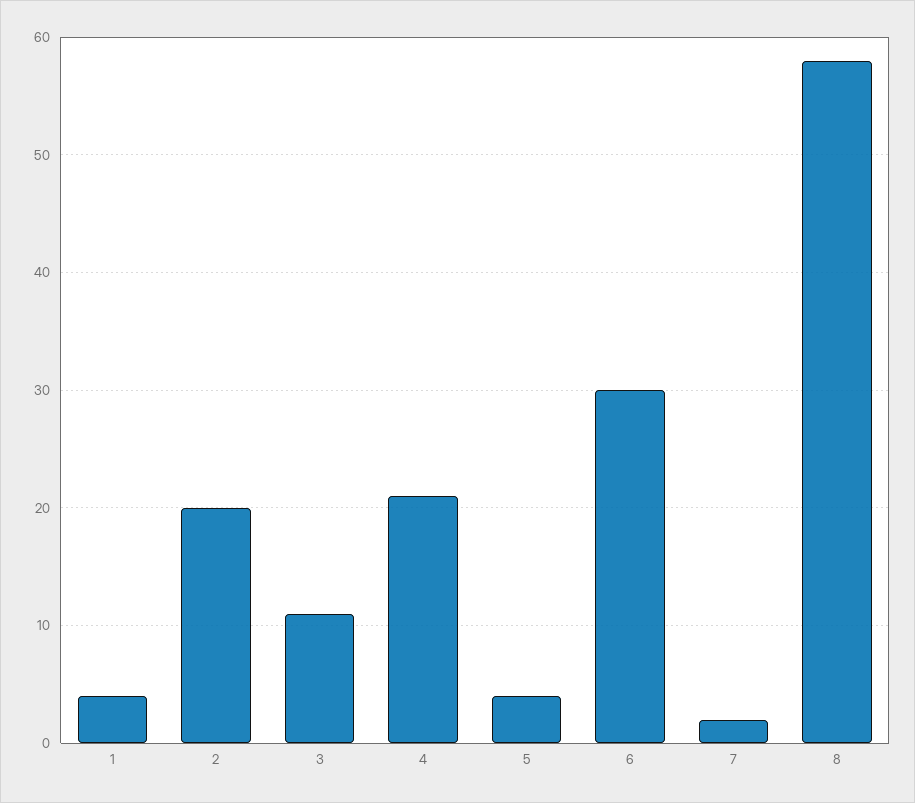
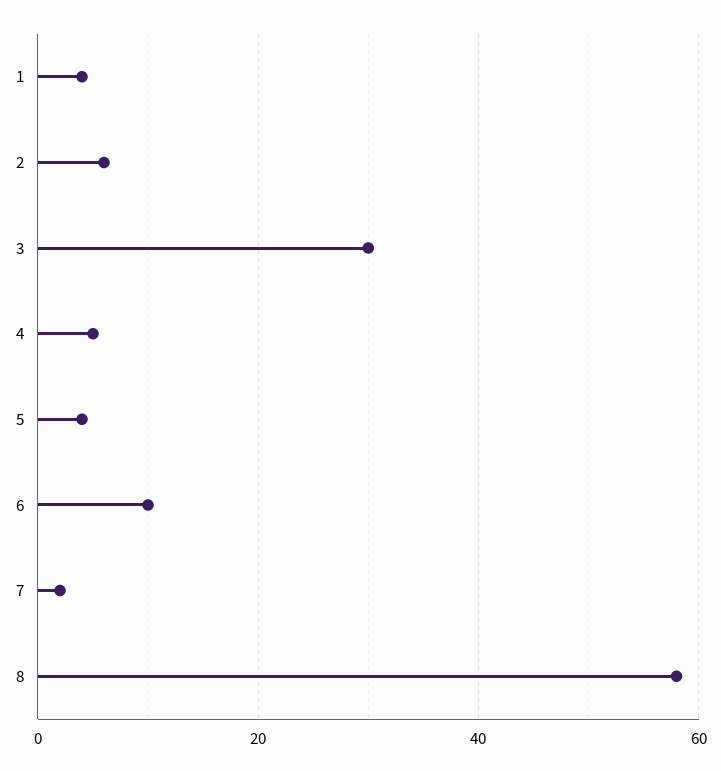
  {
    "1": 4,
-   "2": 20,
+   "2": 5,
-   "3": 11,
+   "3": 30,
-   "4": 21,
+   "4": 5,
    "5": 4,
-   "6": 30,
+   "6": 10,
    "7": 2,
    "8": 58
  }

